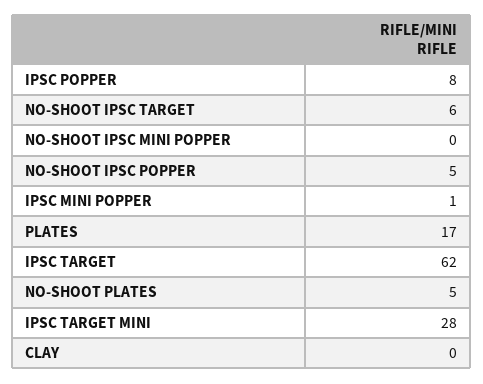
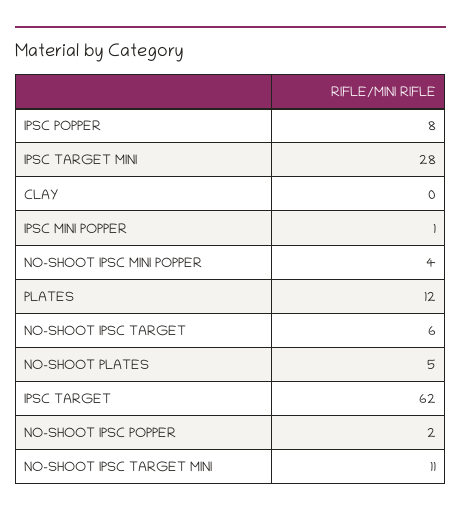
  {
    "IPSC POPPER": 8,
    "NO-SHOOT IPSC TARGET": 6,
-   "NO-SHOOT IPSC MINI POPPER": 0,
+   "NO-SHOOT IPSC MINI POPPER": 4,
-   "NO-SHOOT IPSC POPPER": 5,
+   "NO-SHOOT IPSC POPPER": 2,
    "IPSC MINI POPPER": 1,
-   "PLATES": 17,
+   "PLATES": 12,
    "IPSC TARGET": 62,
    "NO-SHOOT PLATES": 5,
    "IPSC TARGET MINI": 28,
-   "CLAY": 0
+   "CLAY": 0,
+   "NO-SHOOT IPSC TARGET MINI": 11
  }

